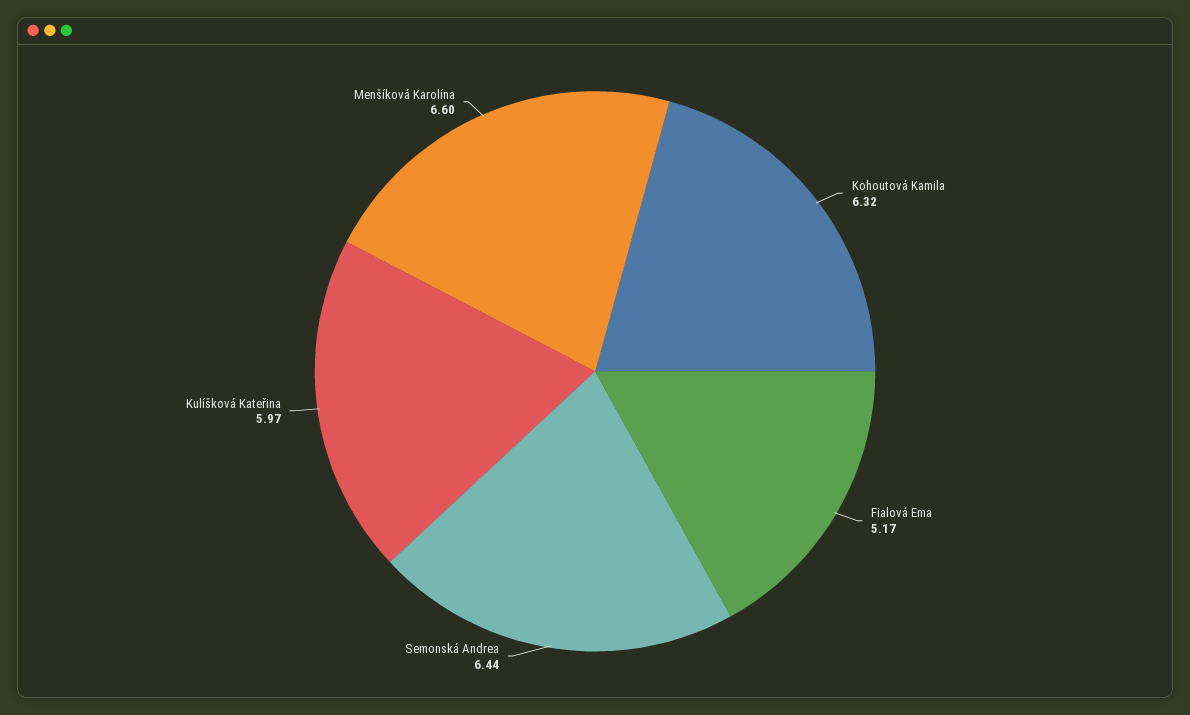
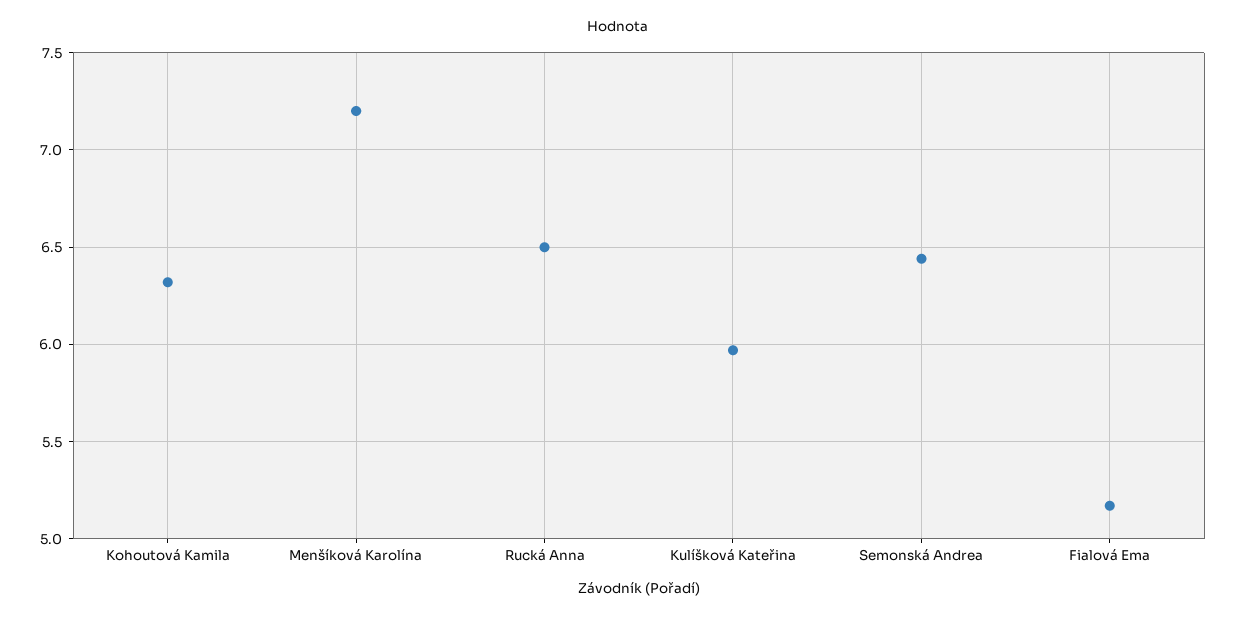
  {
    "Kohoutová Kamila": 6.32,
    "Fialová Ema": 5.17,
    "Semonská Andrea": 6.44,
    "Kulíšková Kateřina": 5.97,
-   "Menšíková Karolína": 6.6
+   "Menšíková Karolína": 7.2,
+   "Rucká Anna": 6.5
  }

